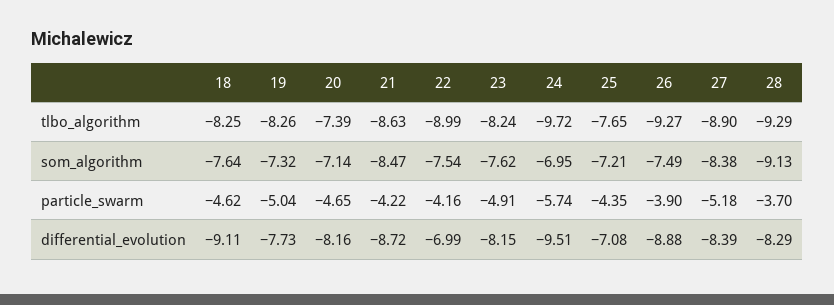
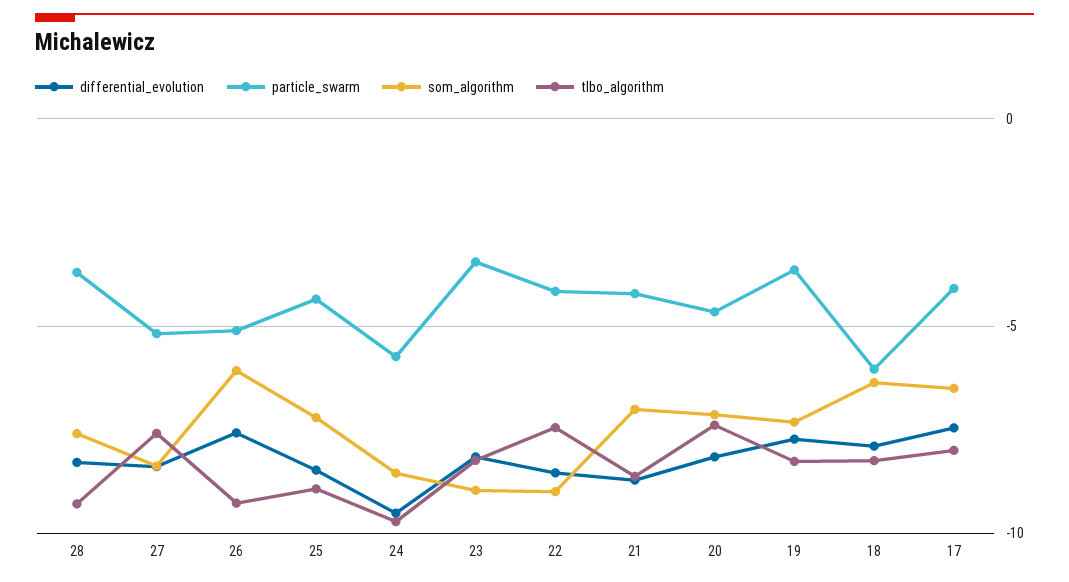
  {
    "tlbo_algorithm": {
      "18": -8.25,
      "19": -8.26,
      "20": -7.39,
      "21": -8.63,
-     "22": -8.99,
+     "22": -7.5,
      "23": -8.24,
      "24": -9.72,
-     "25": -7.65,
+     "25": -9,
      "26": -9.27,
-     "27": -8.9,
+     "27": -7.5,
-     "28": -9.29
+     "28": -9.29,
+     "17": -8
    },
    "som_algorithm": {
-     "18": -7.64,
+     "18": -6.5,
      "19": -7.32,
      "20": -7.14,
-     "21": -8.47,
+     "21": -7,
-     "22": -7.54,
+     "22": -9,
-     "23": -7.62,
+     "23": -9,
-     "24": -6.95,
+     "24": -8.5,
      "25": -7.21,
-     "26": -7.49,
+     "26": -6,
      "27": -8.38,
-     "28": -9.13
+     "28": -7.5,
+     "17": -6.5
    },
    "particle_swarm": {
-     "18": -4.62,
+     "18": -6,
-     "19": -5.04,
+     "19": -3.5,
      "20": -4.65,
      "21": -4.22,
      "22": -4.16,
-     "23": -4.91,
+     "23": -3.5,
      "24": -5.74,
      "25": -4.35,
-     "26": -3.9,
+     "26": -5,
      "27": -5.18,
-     "28": -3.7
+     "28": -3.7,
+     "17": -4
    },
    "differential_evolution": {
-     "18": -9.11,
+     "18": -8,
      "19": -7.73,
      "20": -8.16,
      "21": -8.72,
-     "22": -6.99,
+     "22": -8.5,
      "23": -8.15,
      "24": -9.51,
-     "25": -7.08,
+     "25": -8.5,
-     "26": -8.88,
+     "26": -7.5,
      "27": -8.39,
-     "28": -8.29
+     "28": -8.29,
+     "17": -7.5
    }
  }

